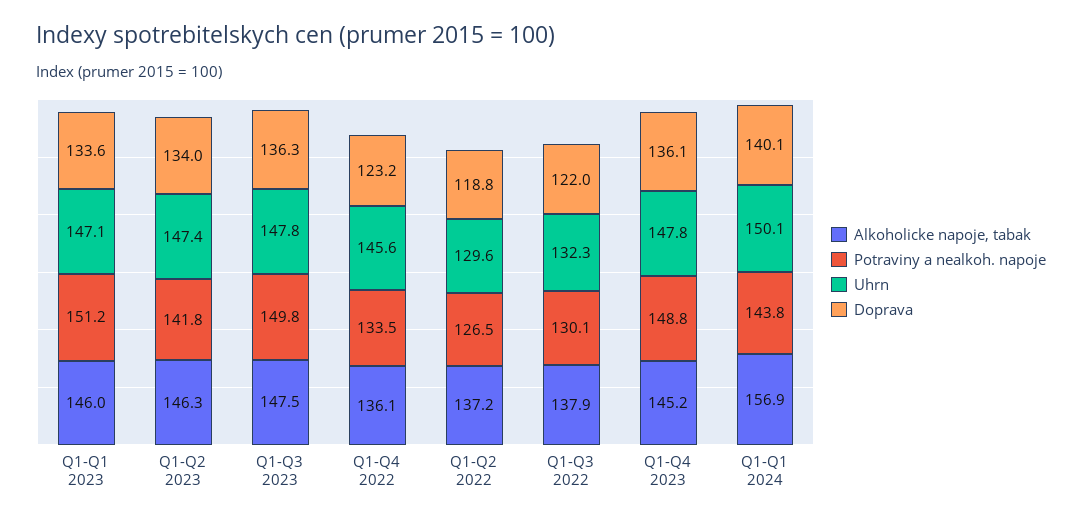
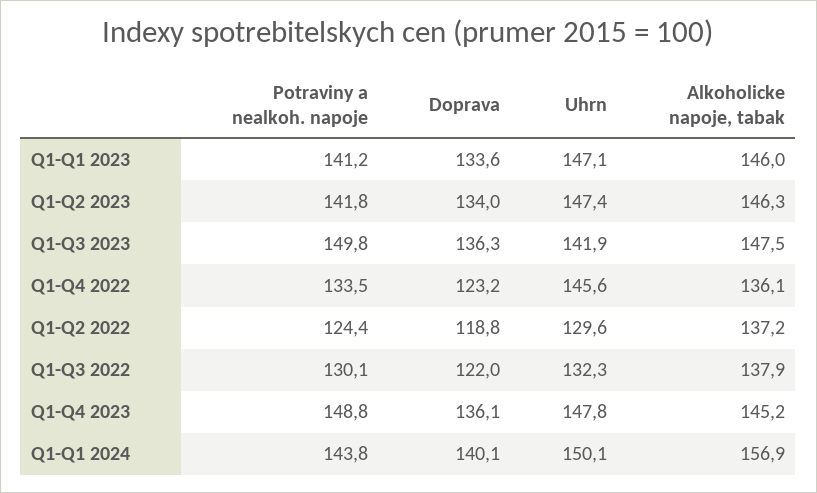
  {
    "Alkoholicke napoje, tabak": {
      "Q1-Q1 2023": 146,
      "Q1-Q2 2023": 146.3,
      "Q1-Q3 2023": 147.5,
      "Q1-Q4 2022": 136.1,
      "Q1-Q2 2022": 137.2,
      "Q1-Q3 2022": 137.9,
      "Q1-Q4 2023": 145.2,
      "Q1-Q1 2024": 156.9
    },
    "Potraviny a nealkoh. napoje": {
-     "Q1-Q1 2023": 151.2,
+     "Q1-Q1 2023": 141.2,
      "Q1-Q2 2023": 141.8,
      "Q1-Q3 2023": 149.8,
      "Q1-Q4 2022": 133.5,
-     "Q1-Q2 2022": 126.5,
+     "Q1-Q2 2022": 124.4,
      "Q1-Q3 2022": 130.1,
      "Q1-Q4 2023": 148.8,
      "Q1-Q1 2024": 143.8
    },
    "Uhrn": {
      "Q1-Q1 2023": 147.1,
      "Q1-Q2 2023": 147.4,
-     "Q1-Q3 2023": 147.8,
+     "Q1-Q3 2023": 141.9,
      "Q1-Q4 2022": 145.6,
      "Q1-Q2 2022": 129.6,
      "Q1-Q3 2022": 132.3,
      "Q1-Q4 2023": 147.8,
      "Q1-Q1 2024": 150.1
    },
    "Doprava": {
      "Q1-Q1 2023": 133.6,
      "Q1-Q2 2023": 134,
      "Q1-Q3 2023": 136.3,
      "Q1-Q4 2022": 123.2,
      "Q1-Q2 2022": 118.8,
      "Q1-Q3 2022": 122,
      "Q1-Q4 2023": 136.1,
      "Q1-Q1 2024": 140.1
    }
  }

